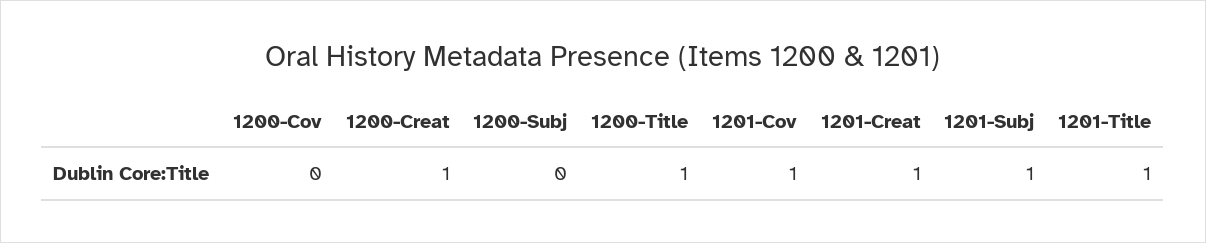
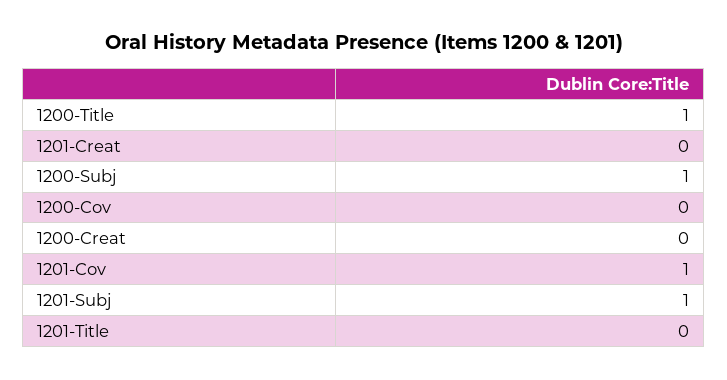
  {
    "1200-Cov": 0,
-   "1200-Creat": 1,
+   "1200-Creat": 0,
-   "1200-Subj": 0,
+   "1200-Subj": 1,
    "1200-Title": 1,
    "1201-Cov": 1,
-   "1201-Creat": 1,
+   "1201-Creat": 0,
    "1201-Subj": 1,
-   "1201-Title": 1
+   "1201-Title": 0
  }

